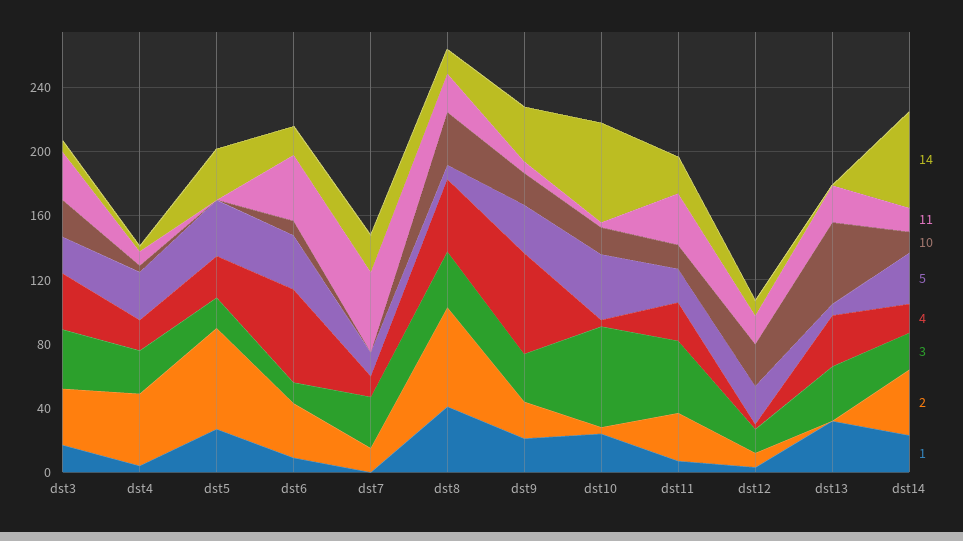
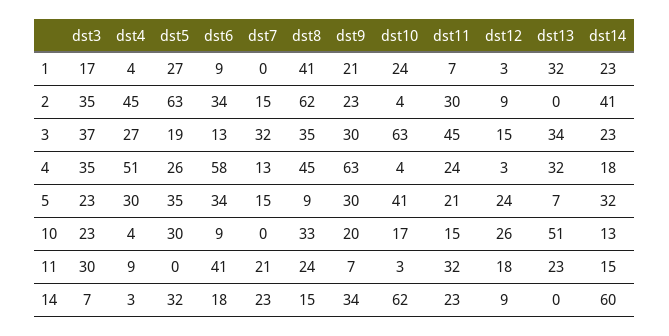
  {
    "14": {
      "dst3": 7,
      "dst4": 3,
      "dst5": 32,
      "dst6": 18,
      "dst7": 23,
      "dst8": 15,
      "dst9": 34,
      "dst10": 62,
      "dst11": 23,
      "dst12": 9,
      "dst13": 0,
      "dst14": 60
    },
    "11": {
      "dst3": 30,
      "dst4": 9,
      "dst5": 0,
      "dst6": 41,
-     "dst7": 50,
+     "dst7": 21,
      "dst8": 24,
      "dst9": 7,
      "dst10": 3,
      "dst11": 32,
      "dst12": 18,
      "dst13": 23,
      "dst14": 15
    },
    "10": {
      "dst3": 23,
      "dst4": 4,
-     "dst5": 0,
+     "dst5": 30,
      "dst6": 9,
      "dst7": 0,
      "dst8": 33,
      "dst9": 20,
      "dst10": 17,
      "dst11": 15,
      "dst12": 26,
      "dst13": 51,
      "dst14": 13
    },
    "5": {
      "dst3": 23,
      "dst4": 30,
      "dst5": 35,
      "dst6": 34,
      "dst7": 15,
      "dst8": 9,
      "dst9": 30,
      "dst10": 41,
      "dst11": 21,
      "dst12": 24,
      "dst13": 7,
      "dst14": 32
    },
    "4": {
      "dst3": 35,
-     "dst4": 20,
+     "dst4": 51,
      "dst5": 26,
      "dst6": 58,
      "dst7": 13,
      "dst8": 45,
      "dst9": 63,
      "dst10": 4,
      "dst11": 24,
      "dst12": 3,
      "dst13": 32,
      "dst14": 18
    },
    "3": {
      "dst3": 37,
      "dst4": 27,
      "dst5": 19,
      "dst6": 13,
      "dst7": 32,
      "dst8": 35,
      "dst9": 30,
      "dst10": 63,
      "dst11": 45,
      "dst12": 15,
      "dst13": 34,
      "dst14": 23
    },
    "2": {
      "dst3": 35,
      "dst4": 45,
      "dst5": 63,
      "dst6": 34,
      "dst7": 15,
      "dst8": 62,
      "dst9": 23,
      "dst10": 4,
      "dst11": 30,
      "dst12": 9,
      "dst13": 0,
      "dst14": 41
    },
    "1": {
      "dst3": 17,
      "dst4": 4,
      "dst5": 27,
      "dst6": 9,
      "dst7": 0,
      "dst8": 41,
      "dst9": 21,
      "dst10": 24,
      "dst11": 7,
      "dst12": 3,
      "dst13": 32,
      "dst14": 23
    }
  }

